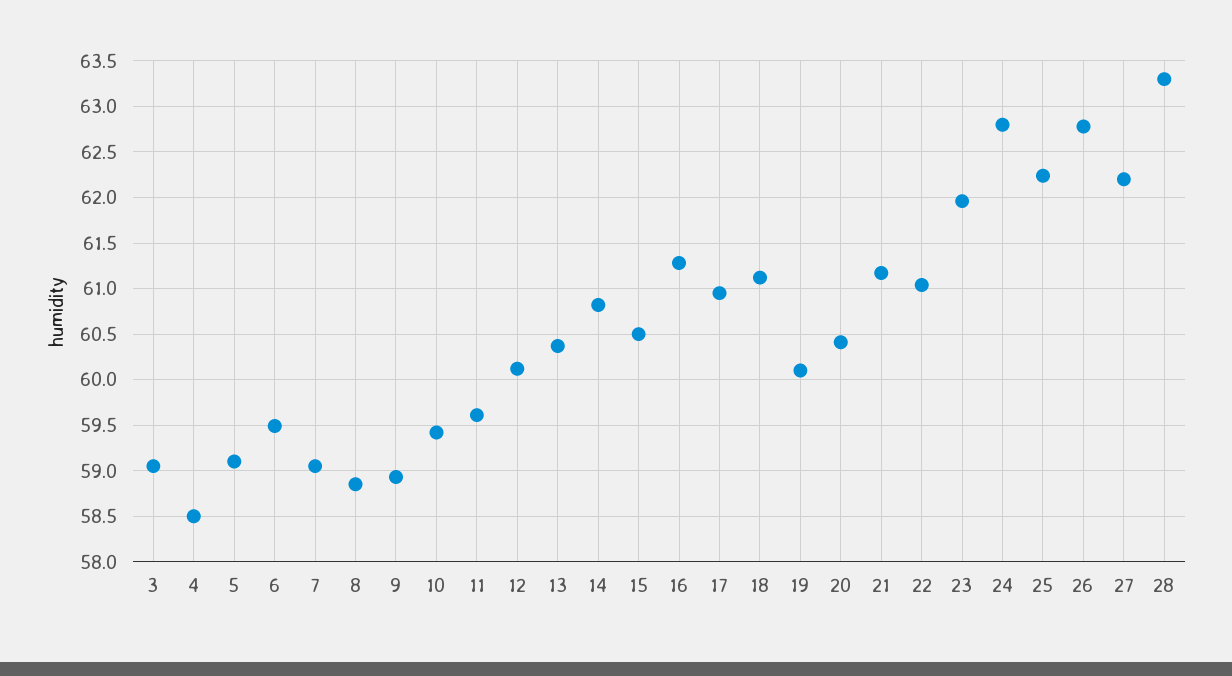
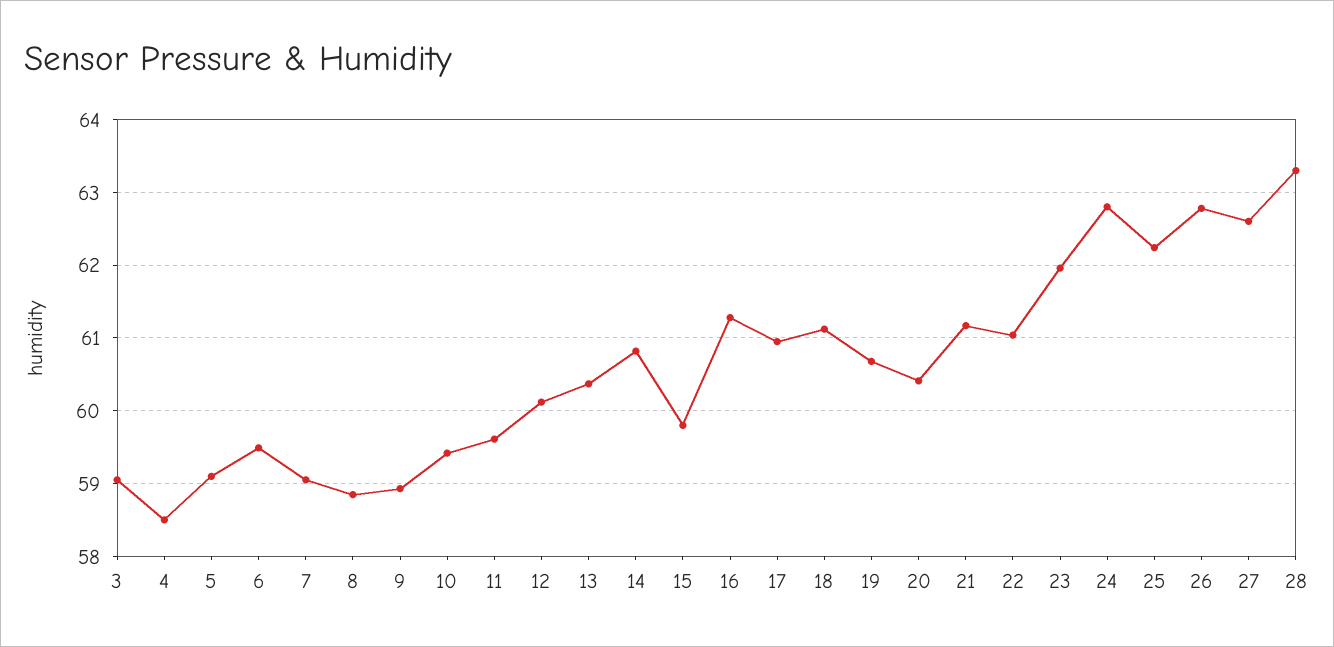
  {
    "3": 59.1,
    "4": 58.5,
    "5": 59.1,
    "6": 59.5,
    "7": 59.1,
    "8": 58.9,
    "9": 58.9,
    "10": 59.4,
    "11": 59.6,
    "12": 60.1,
    "13": 60.4,
    "14": 60.8,
-   "15": 60.5,
+   "15": 59.8,
    "16": 61.3,
    "17": 61,
    "18": 61.1,
-   "19": 60.1,
+   "19": 60.7,
    "20": 60.4,
    "21": 61.2,
    "22": 61,
    "23": 62,
    "24": 62.8,
    "25": 62.2,
    "26": 62.8,
-   "27": 62.2,
+   "27": 62.6,
    "28": 63.3
  }

